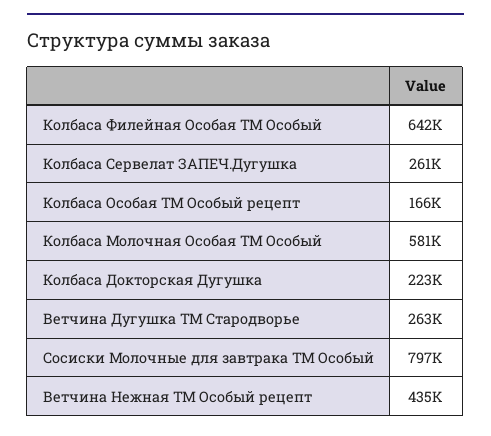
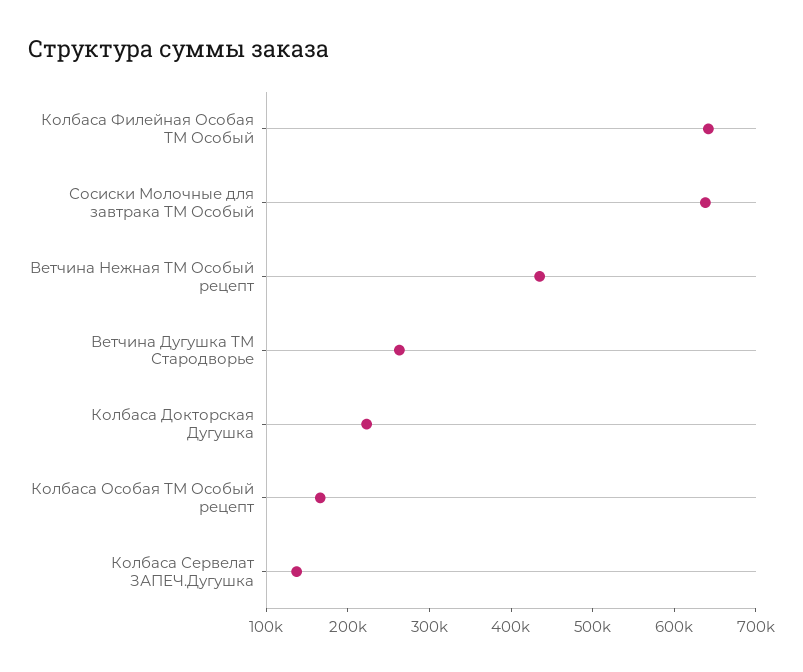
  {
    "Колбаса Филейная Особая ТМ Особый": 642000,
-   "Колбаса Сервелат ЗАПЕЧ.Дугушка": 261000,
+   "Колбаса Сервелат ЗАПЕЧ.Дугушка": 140000,
    "Колбаса Особая ТМ Особый рецепт": 166000,
-   "Колбаса Молочная Особая ТМ Особый": 581000,
    "Колбаса Докторская Дугушка": 223000,
    "Ветчина Дугушка ТМ Стародворье": 263000,
-   "Сосиски Молочные для завтрака ТМ Особый": 797000,
+   "Сосиски Молочные для завтрака ТМ Особый": 640000,
    "Ветчина Нежная ТМ Особый рецепт": 435000
  }

